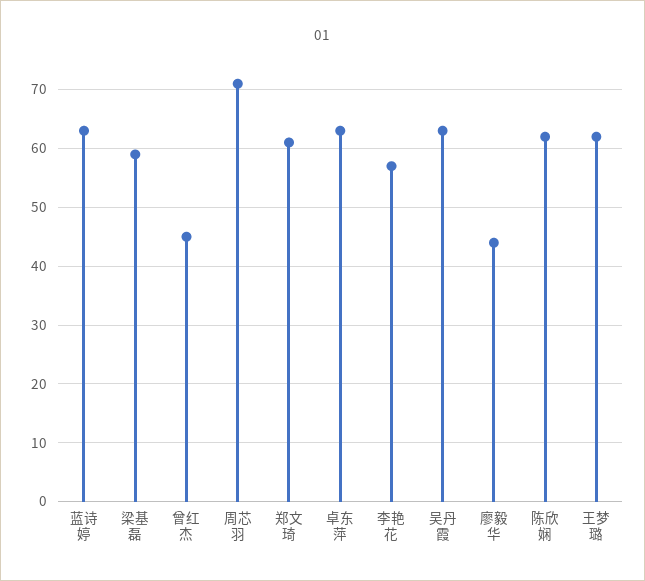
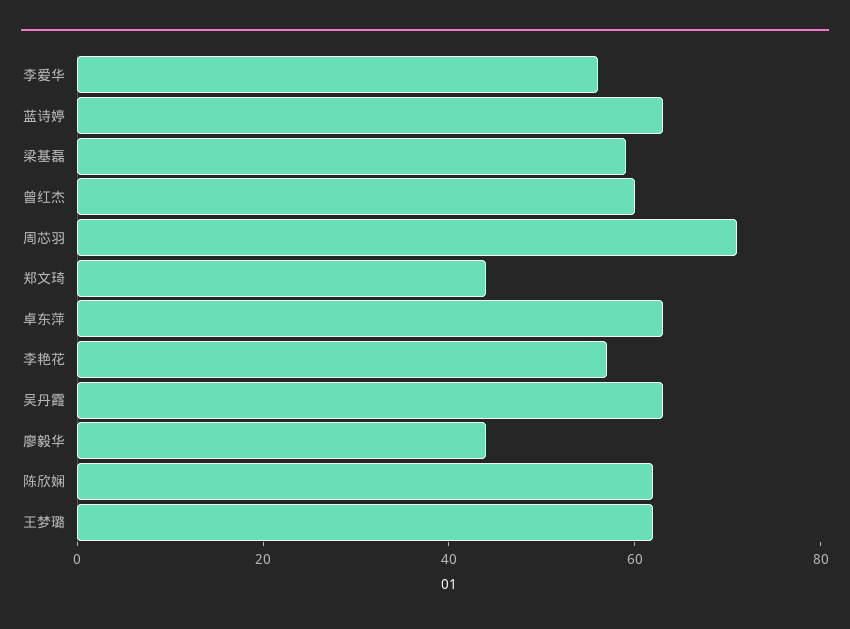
  {
    "蓝诗婷": 65,
    "梁基磊": 60,
-   "曾红杰": 45,
+   "曾红杰": 60,
    "周芯羽": 70,
-   "郑文琦": 60,
+   "郑文琦": 45,
    "卓东萍": 65,
    "李艳花": 55,
    "吴丹霞": 65,
    "廖毅华": 45,
    "陈欣娴": 60,
-   "王梦璐": 60
+   "王梦璐": 60,
+   "李爱华": 55
  }

